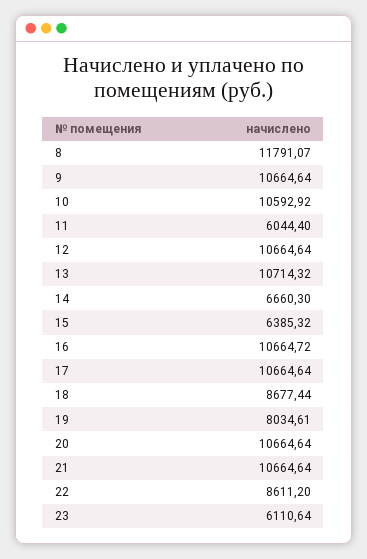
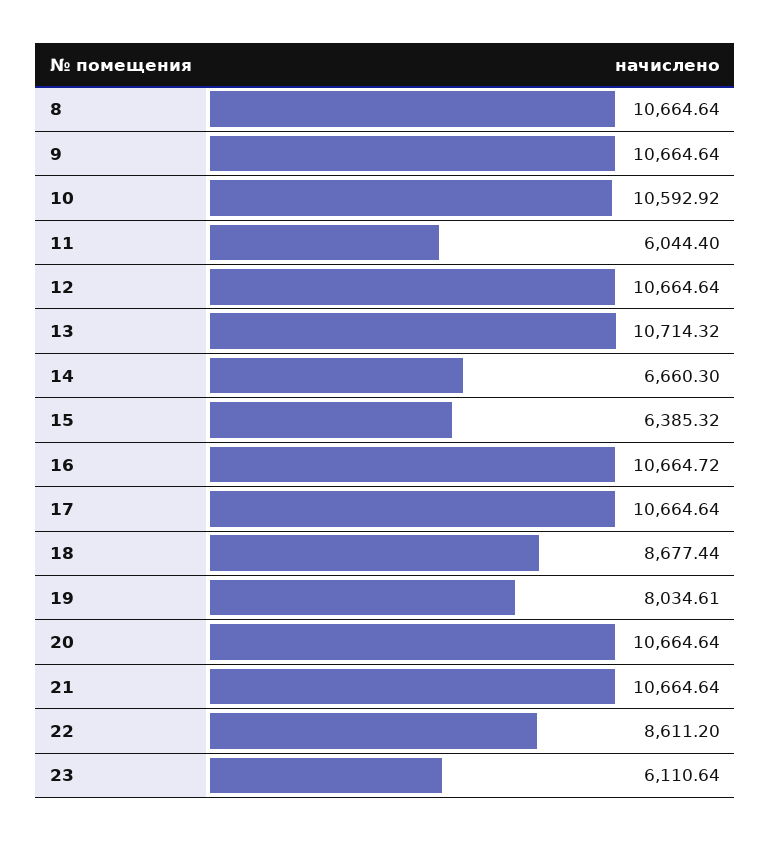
  {
-   "8": 11791.07,
+   "8": 10664.64,
    "9": 10664.64,
    "10": 10592.92,
    "11": 6044.4,
    "12": 10664.64,
    "13": 10714.32,
    "14": 6660.3,
    "15": 6385.32,
    "16": 10664.72,
    "17": 10664.64,
    "18": 8677.44,
    "19": 8034.61,
    "20": 10664.64,
    "21": 10664.64,
    "22": 8611.2,
    "23": 6110.64
  }

